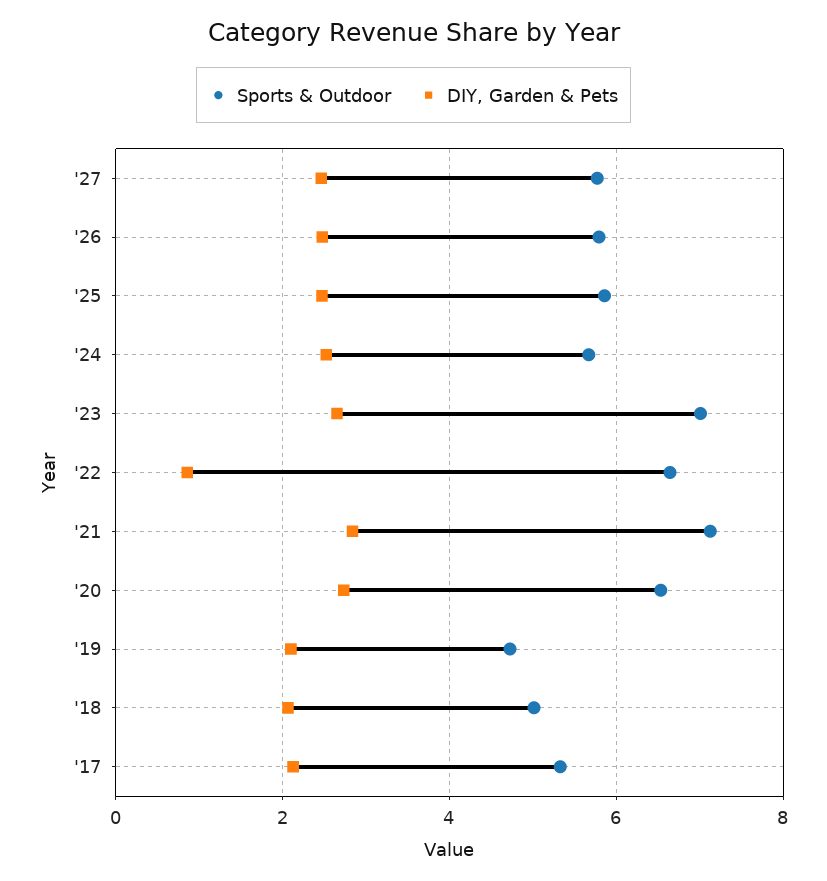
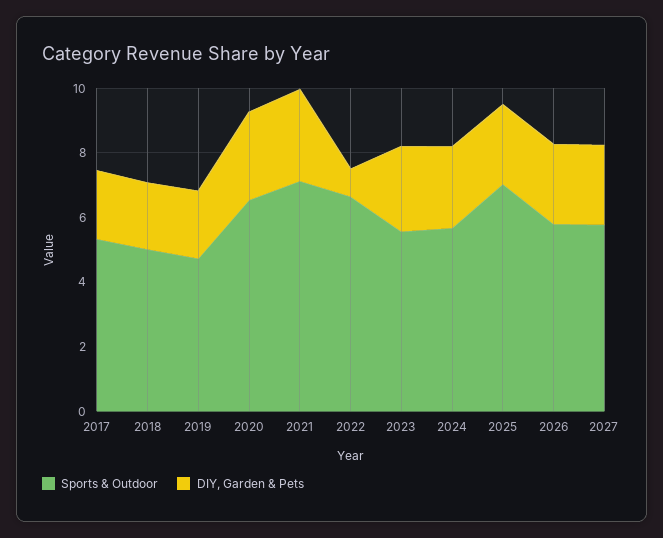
  {
    "Sports & Outdoor": {
      "'27": 5.8,
      "'26": 5.8,
-     "'25": 5.8,
+     "'25": 7,
      "'24": 5.6,
-     "'23": 7,
+     "'23": 5.5,
      "'22": 6.6,
      "'21": 7.2,
      "'20": 6.6,
      "'19": 4.8,
      "'18": 5,
      "'17": 5.4
    },
    "DIY, Garden & Pets": {
      "'27": 2.4,
      "'26": 2.4,
      "'25": 2.4,
      "'24": 2.6,
      "'23": 2.6,
      "'22": 0.8,
      "'21": 2.8,
      "'20": 2.8,
      "'19": 2,
      "'18": 2,
      "'17": 2.2
    }
  }

